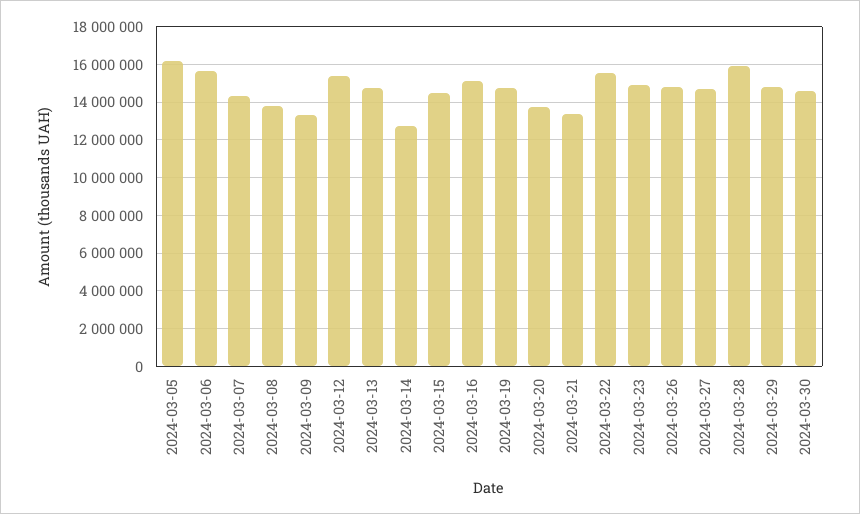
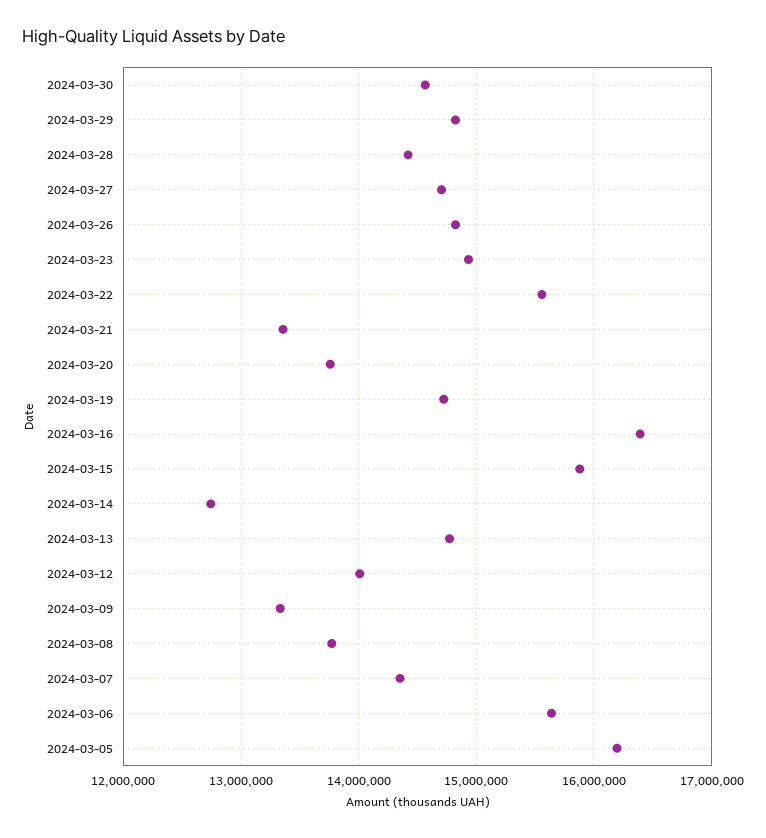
  {
    "2024-03-05": 16200000,
    "2024-03-06": 15600000,
    "2024-03-07": 14400000,
    "2024-03-08": 13800000,
    "2024-03-09": 13300000,
-   "2024-03-12": 15500000,
+   "2024-03-12": 14000000,
    "2024-03-13": 14800000,
    "2024-03-14": 12700000,
-   "2024-03-15": 14500000,
+   "2024-03-15": 15900000,
-   "2024-03-16": 15000000,
+   "2024-03-16": 16400000,
    "2024-03-19": 14700000,
    "2024-03-20": 13800000,
    "2024-03-21": 13400000,
    "2024-03-22": 15600000,
    "2024-03-23": 14900000,
    "2024-03-26": 14800000,
    "2024-03-27": 14700000,
-   "2024-03-28": 16000000,
+   "2024-03-28": 14400000,
    "2024-03-29": 14800000,
    "2024-03-30": 14600000
  }

